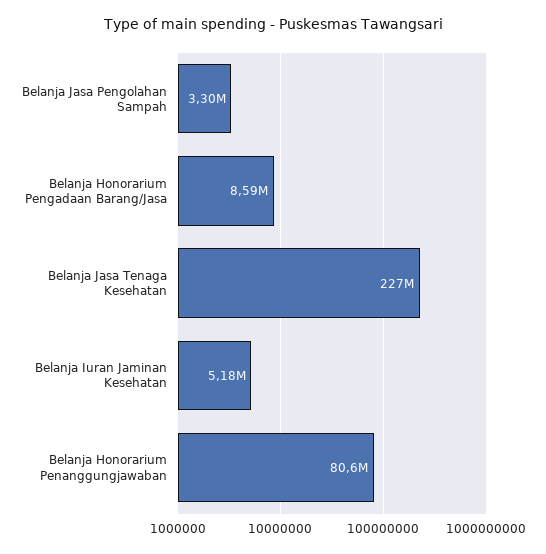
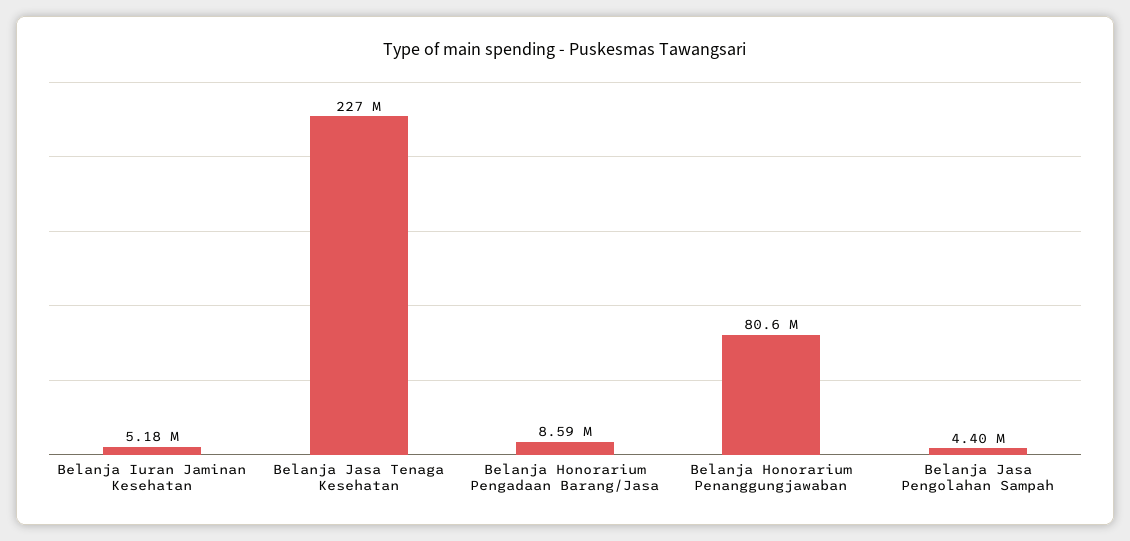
  {
-   "Belanja Jasa Pengolahan Sampah": 3300000,
+   "Belanja Jasa Pengolahan Sampah": 4400000,
    "Belanja Honorarium Pengadaan Barang/Jasa": 8590000,
    "Belanja Jasa Tenaga Kesehatan": 227000000,
    "Belanja Iuran Jaminan Kesehatan": 5180000,
    "Belanja Honorarium Penanggungjawaban": 80600000
  }

